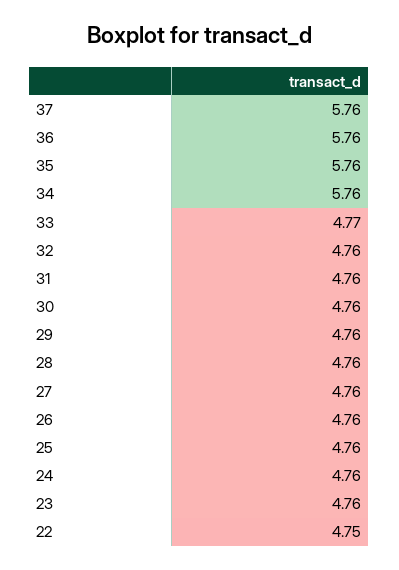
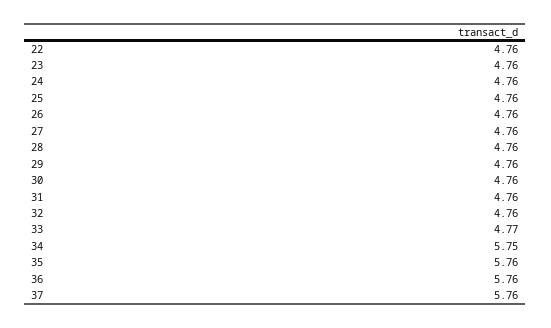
  {
    "37": 5.76,
    "36": 5.76,
    "35": 5.76,
-   "34": 5.76,
+   "34": 5.75,
    "33": 4.77,
    "32": 4.76,
    "31": 4.76,
    "30": 4.76,
    "29": 4.76,
    "28": 4.76,
    "27": 4.76,
    "26": 4.76,
    "25": 4.76,
    "24": 4.76,
    "23": 4.76,
-   "22": 4.75
+   "22": 4.76
  }

